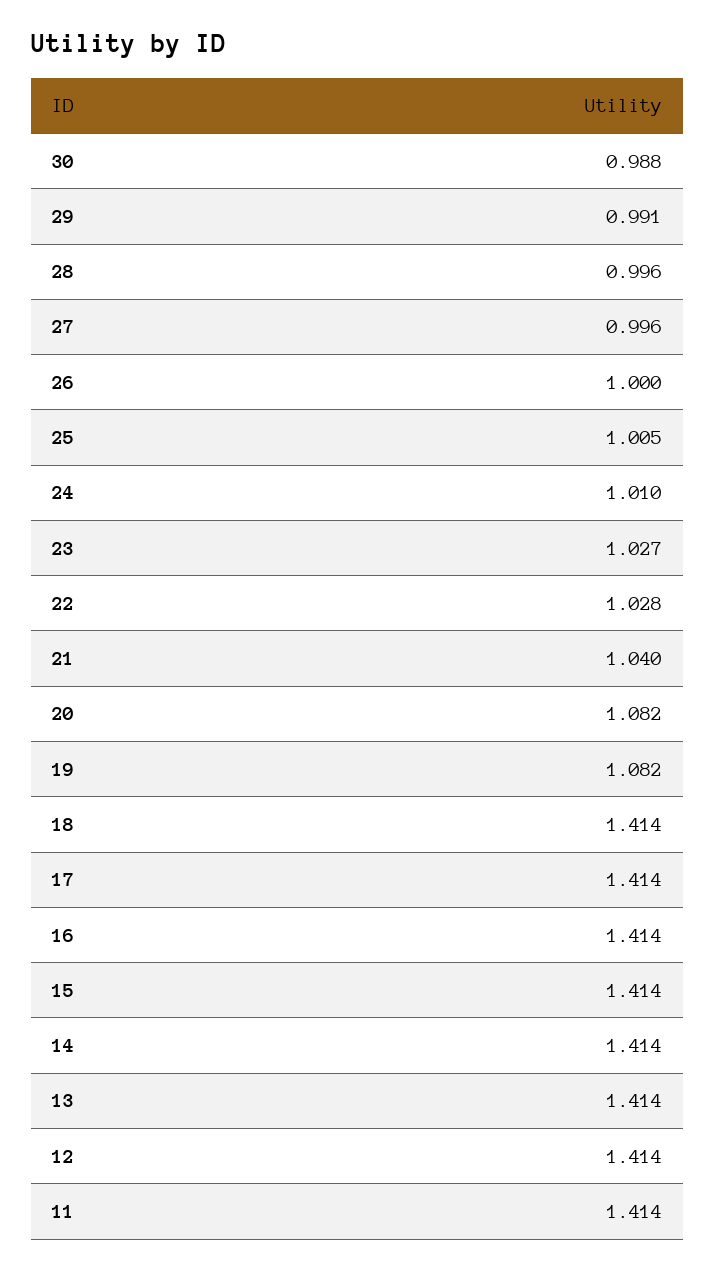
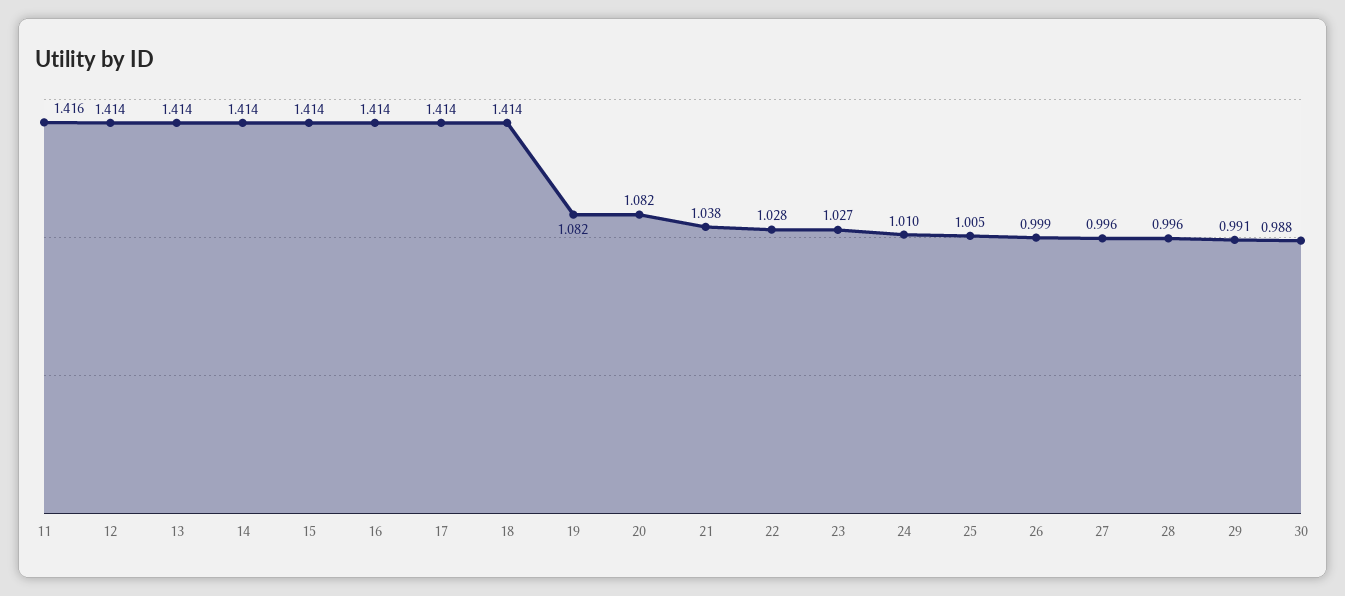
  {
    "30": 0.988,
    "29": 0.991,
    "28": 0.996,
    "27": 0.996,
-   "26": 1,
+   "26": 0.999,
    "25": 1.005,
    "24": 1.01,
    "23": 1.027,
    "22": 1.028,
-   "21": 1.04,
+   "21": 1.038,
    "20": 1.082,
    "19": 1.082,
    "18": 1.414,
    "17": 1.414,
    "16": 1.414,
    "15": 1.414,
    "14": 1.414,
    "13": 1.414,
    "12": 1.414,
-   "11": 1.414
+   "11": 1.416
  }

